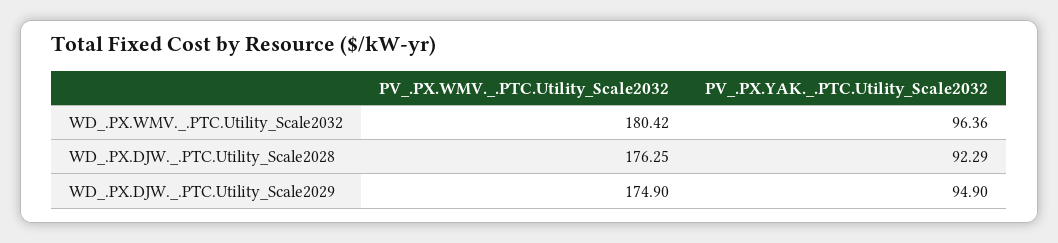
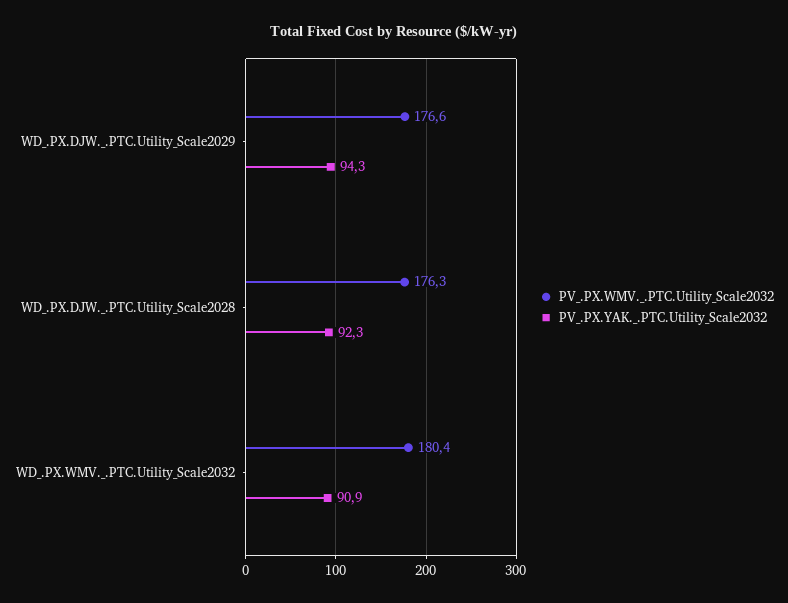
  {
    "PV_.PX.WMV._.PTC.Utility_Scale2032": {
      "WD_.PX.WMV._.PTC.Utility_Scale2032": 180.42,
      "WD_.PX.DJW._.PTC.Utility_Scale2028": 176.25,
-     "WD_.PX.DJW._.PTC.Utility_Scale2029": 174.9
+     "WD_.PX.DJW._.PTC.Utility_Scale2029": 176.6
    },
    "PV_.PX.YAK._.PTC.Utility_Scale2032": {
-     "WD_.PX.WMV._.PTC.Utility_Scale2032": 96.36,
+     "WD_.PX.WMV._.PTC.Utility_Scale2032": 90.9,
      "WD_.PX.DJW._.PTC.Utility_Scale2028": 92.29,
-     "WD_.PX.DJW._.PTC.Utility_Scale2029": 94.9
+     "WD_.PX.DJW._.PTC.Utility_Scale2029": 94.3
    }
  }

